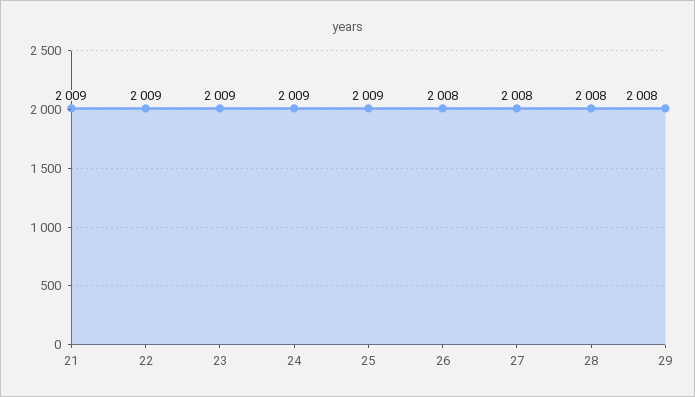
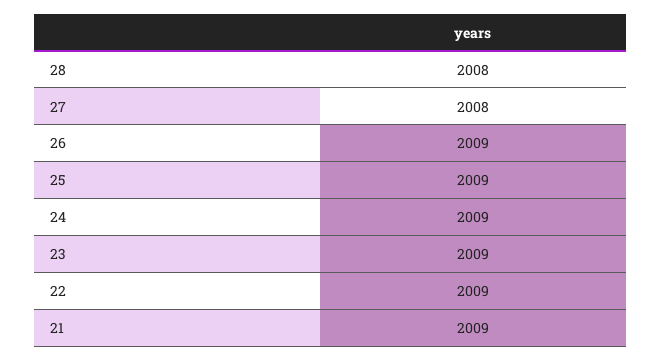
  {
    "21": 2009,
    "22": 2009,
    "23": 2009,
    "24": 2009,
    "25": 2009,
-   "26": 2008,
+   "26": 2009,
    "27": 2008,
-   "28": 2008,
+   "28": 2008
-   "29": 2008
  }

